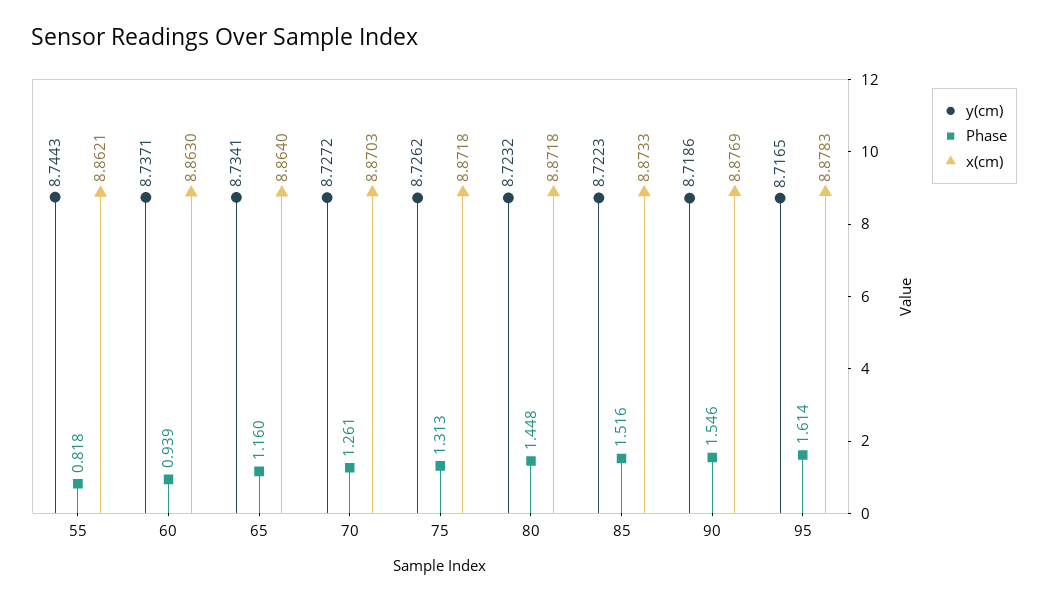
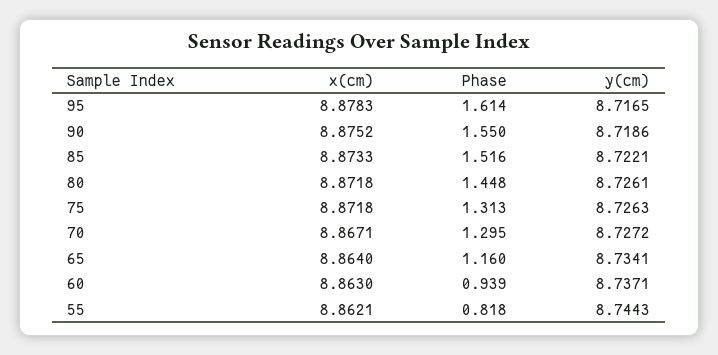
  {
    "y(cm)": {
      "55": 8.7443,
      "60": 8.7371,
      "65": 8.7341,
      "70": 8.7272,
-     "75": 8.7262,
+     "75": 8.7263,
-     "80": 8.7232,
+     "80": 8.7261,
-     "85": 8.7223,
+     "85": 8.7221,
      "90": 8.7186,
      "95": 8.7165
    },
    "Phase": {
      "55": 0.818,
      "60": 0.939,
      "65": 1.16,
-     "70": 1.261,
+     "70": 1.295,
      "75": 1.313,
      "80": 1.448,
      "85": 1.516,
-     "90": 1.546,
+     "90": 1.55,
      "95": 1.614
    },
    "x(cm)": {
      "55": 8.8621,
      "60": 8.863,
      "65": 8.864,
-     "70": 8.8703,
+     "70": 8.8671,
      "75": 8.8718,
      "80": 8.8718,
      "85": 8.8733,
-     "90": 8.8769,
+     "90": 8.8752,
      "95": 8.8783
    }
  }

